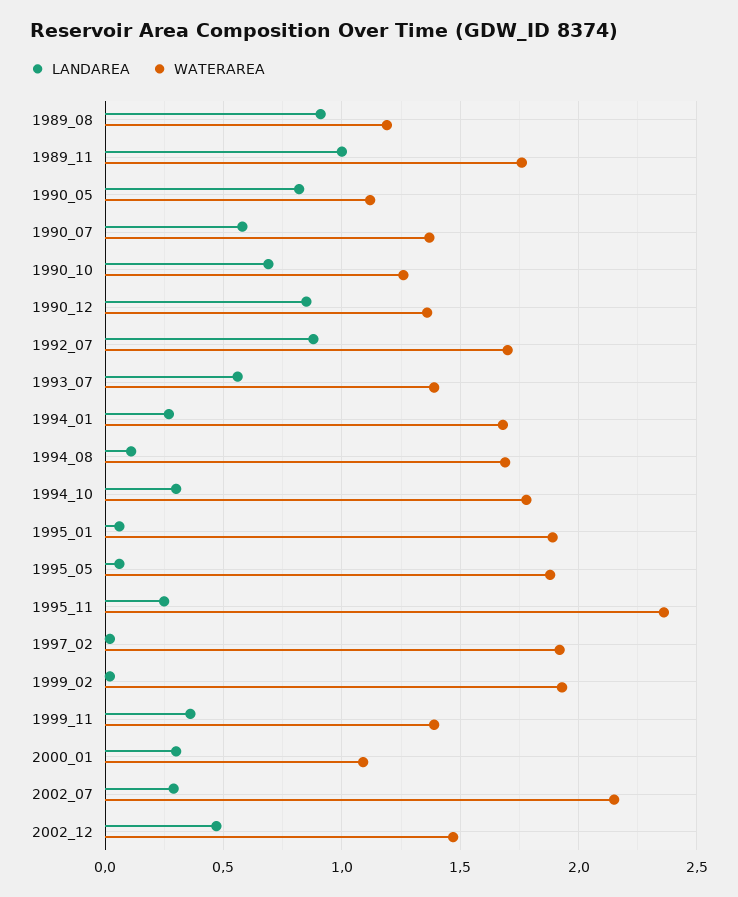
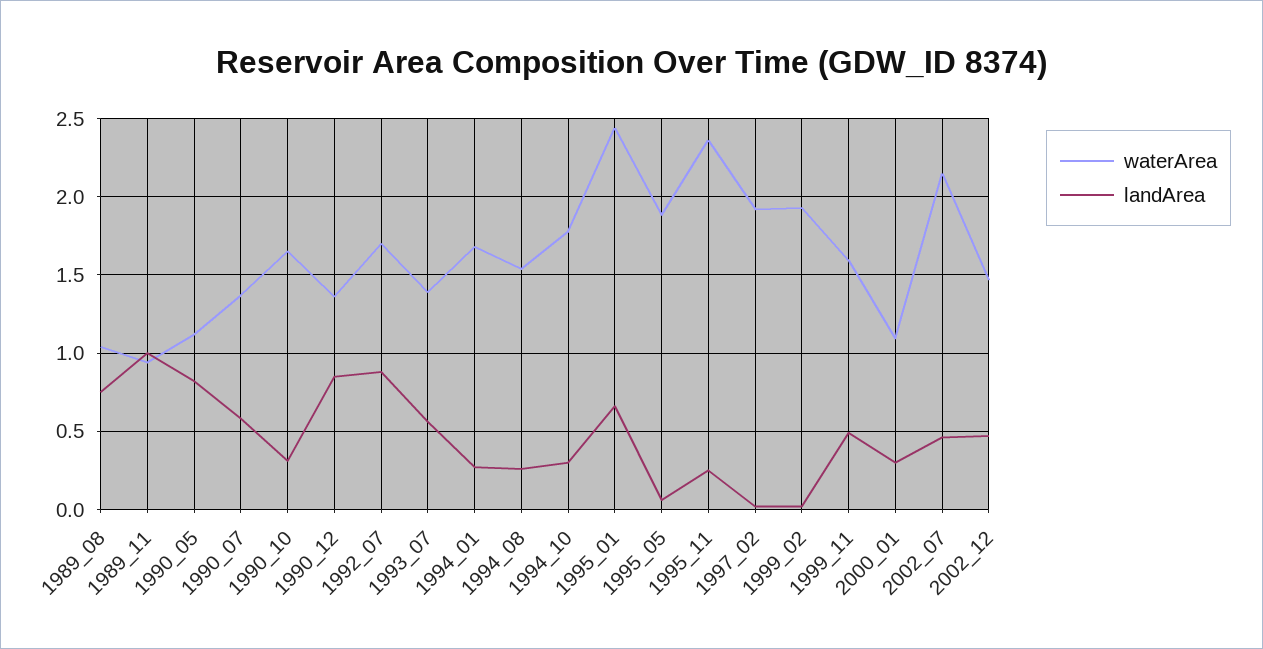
  {
    "LANDAREA": {
-     "1989_08": 0.9,
+     "1989_08": 0.75,
      "1989_11": 1,
      "1990_05": 0.8,
      "1990_07": 0.6,
-     "1990_10": 0.7,
+     "1990_10": 0.3,
      "1990_12": 0.85,
      "1992_07": 0.9,
      "1993_07": 0.55,
      "1994_01": 0.25,
-     "1994_08": 0.1,
+     "1994_08": 0.25,
      "1994_10": 0.3,
-     "1995_01": 0.05,
+     "1995_01": 0.65,
      "1995_05": 0.05,
      "1995_11": 0.25,
      "1997_02": 0,
      "1999_02": 0,
-     "1999_11": 0.35,
+     "1999_11": 0.5,
      "2000_01": 0.3,
-     "2002_07": 0.3,
+     "2002_07": 0.45,
      "2002_12": 0.45
    },
    "WATERAREA": {
-     "1989_08": 1.2,
+     "1989_08": 1.05,
-     "1989_11": 1.75,
+     "1989_11": 0.95,
      "1990_05": 1.1,
      "1990_07": 1.35,
-     "1990_10": 1.25,
+     "1990_10": 1.65,
      "1990_12": 1.35,
      "1992_07": 1.7,
      "1993_07": 1.4,
      "1994_01": 1.7,
-     "1994_08": 1.7,
+     "1994_08": 1.55,
      "1994_10": 1.8,
-     "1995_01": 1.9,
+     "1995_01": 2.45,
      "1995_05": 1.9,
      "1995_11": 2.35,
      "1997_02": 1.9,
      "1999_02": 1.95,
-     "1999_11": 1.4,
+     "1999_11": 1.6,
      "2000_01": 1.1,
      "2002_07": 2.15,
      "2002_12": 1.45
    }
  }

